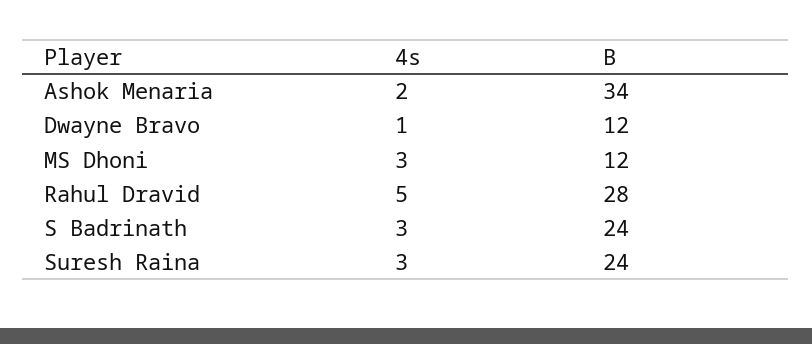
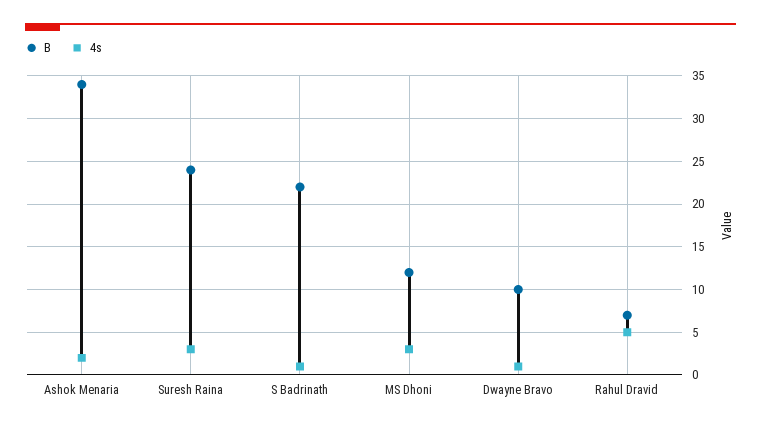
  {
    "4s": {
      "Ashok Menaria": 2,
      "Dwayne Bravo": 1,
      "MS Dhoni": 3,
      "Rahul Dravid": 5,
-     "S Badrinath": 3,
+     "S Badrinath": 1,
      "Suresh Raina": 3
    },
    "B": {
      "Ashok Menaria": 34,
-     "Dwayne Bravo": 12,
+     "Dwayne Bravo": 10,
      "MS Dhoni": 12,
-     "Rahul Dravid": 28,
+     "Rahul Dravid": 7,
-     "S Badrinath": 24,
+     "S Badrinath": 22,
      "Suresh Raina": 24
    }
  }

